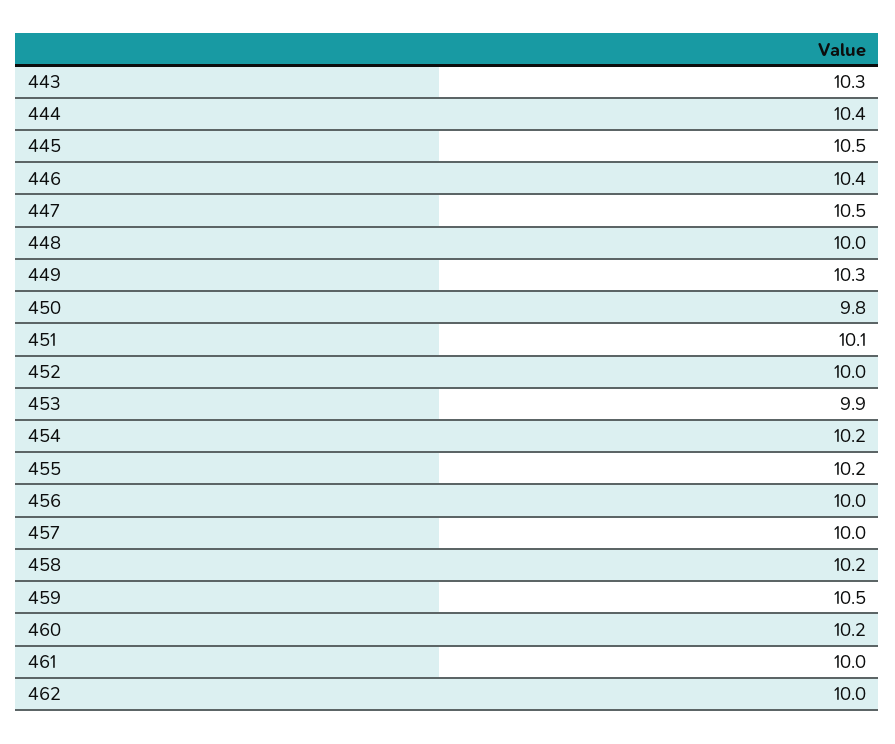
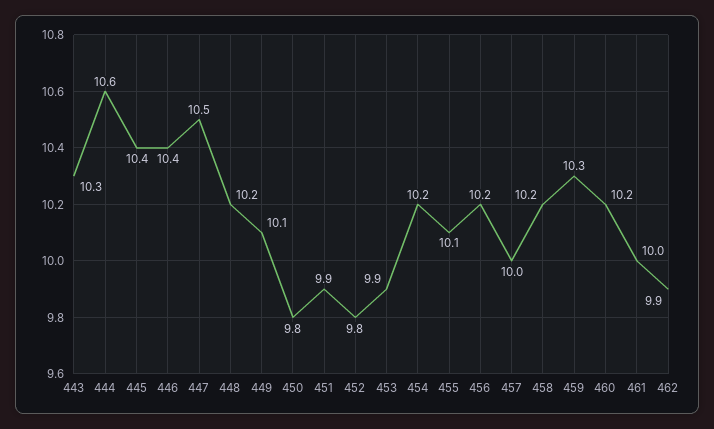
  {
    "443": 10.3,
-   "444": 10.4,
+   "444": 10.6,
-   "445": 10.5,
+   "445": 10.4,
    "446": 10.4,
    "447": 10.5,
-   "448": 10,
+   "448": 10.2,
-   "449": 10.3,
+   "449": 10.1,
    "450": 9.8,
-   "451": 10.1,
+   "451": 9.9,
-   "452": 10,
+   "452": 9.8,
    "453": 9.9,
    "454": 10.2,
-   "455": 10.2,
+   "455": 10.1,
-   "456": 10,
+   "456": 10.2,
    "457": 10,
    "458": 10.2,
-   "459": 10.5,
+   "459": 10.3,
    "460": 10.2,
    "461": 10,
-   "462": 10
+   "462": 9.9
  }

